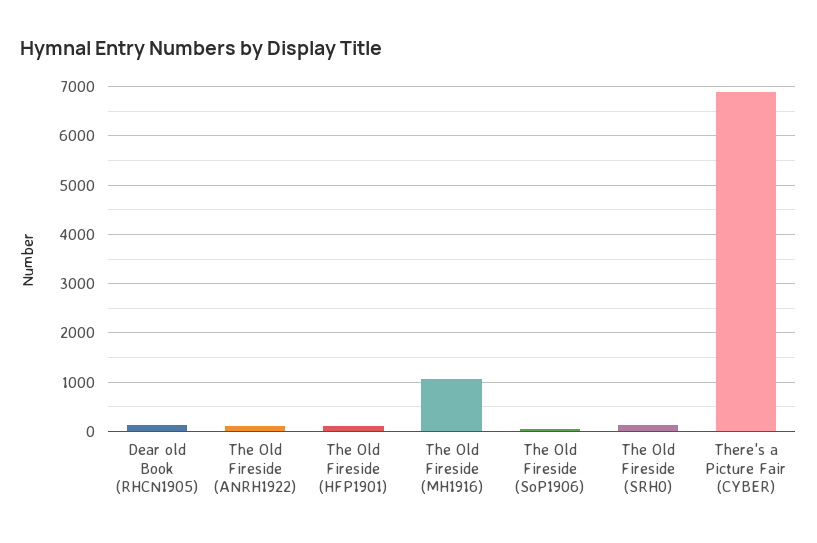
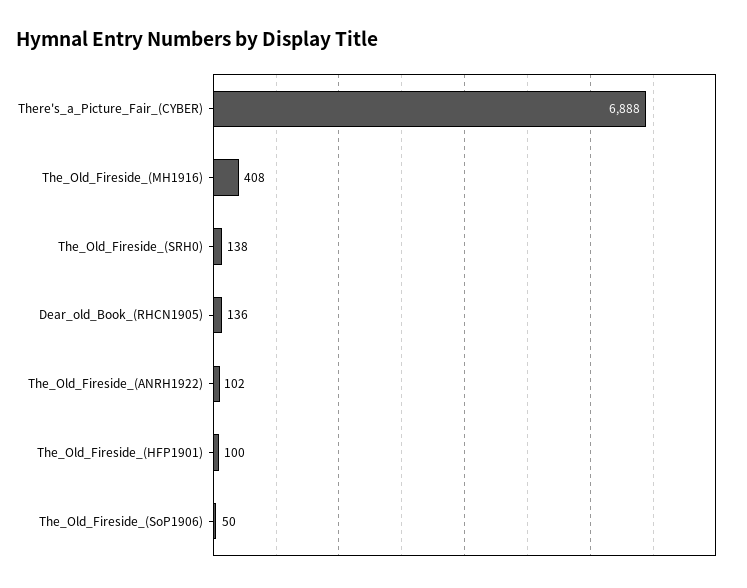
  {
    "Dear old Book (RHCN1905)": 136,
    "The Old Fireside (ANRH1922)": 102,
    "The Old Fireside (HFP1901)": 100,
-   "The Old Fireside (MH1916)": 1000,
+   "The Old Fireside (MH1916)": 408,
    "The Old Fireside (SoP1906)": 50,
    "The Old Fireside (SRH0)": 138,
    "There's a Picture Fair (CYBER)": 6888
  }

